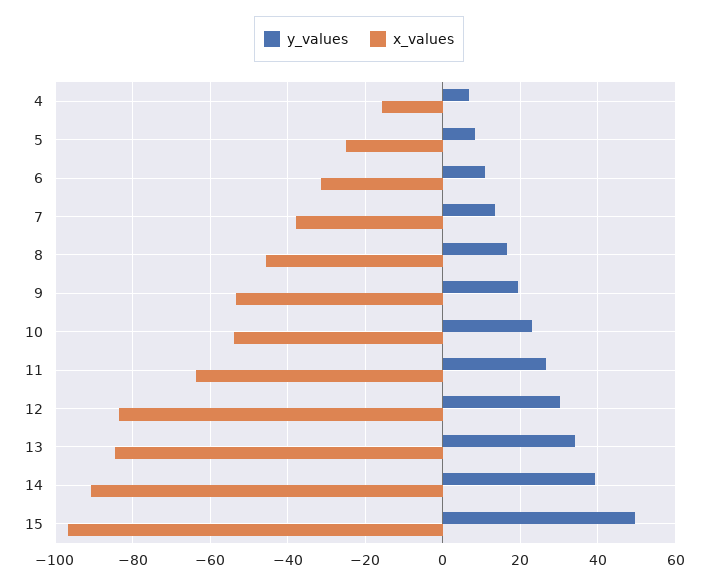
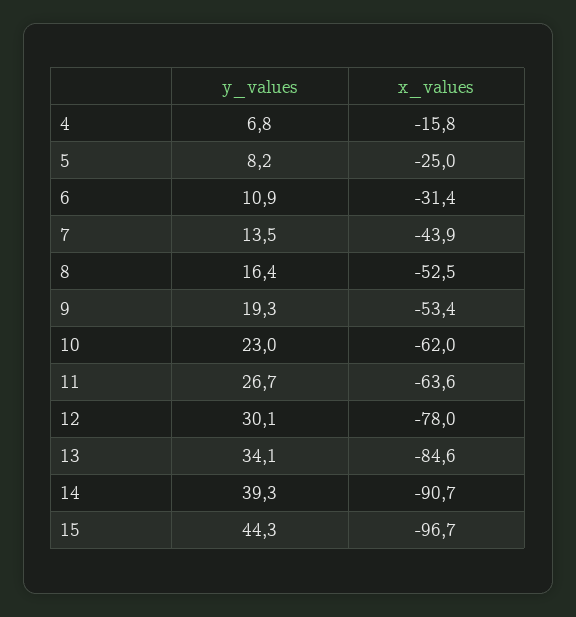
  {
    "y_values": {
      "4": 6.8,
      "5": 8.2,
      "6": 10.9,
      "7": 13.5,
      "8": 16.4,
      "9": 19.3,
      "10": 23,
      "11": 26.7,
      "12": 30.1,
      "13": 34.1,
      "14": 39.3,
-     "15": 50
+     "15": 44.3
    },
    "x_values": {
      "4": -15.8,
      "5": -25,
      "6": -31.4,
-     "7": -38,
+     "7": -43.9,
-     "8": -46,
+     "8": -52.5,
      "9": -53.4,
-     "10": -54,
+     "10": -62,
      "11": -63.6,
-     "12": -84,
+     "12": -78,
      "13": -84.6,
      "14": -90.7,
      "15": -96.7
    }
  }

